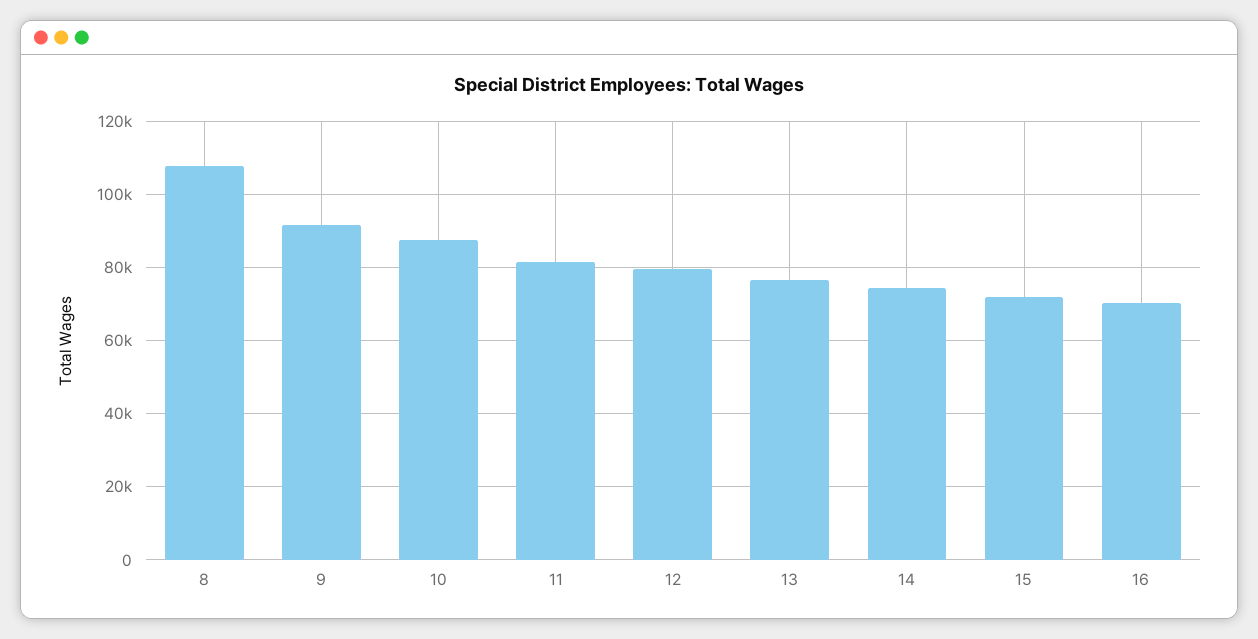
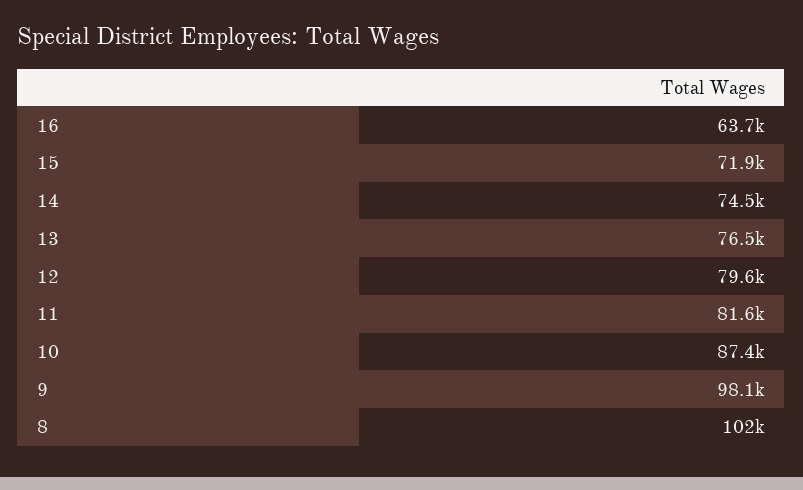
  {
-   "8": 108000,
+   "8": 102000,
-   "9": 92000,
+   "9": 98100,
    "10": 87400,
    "11": 81600,
    "12": 79600,
    "13": 76500,
    "14": 74500,
    "15": 71900,
-   "16": 70000
+   "16": 63700
  }

